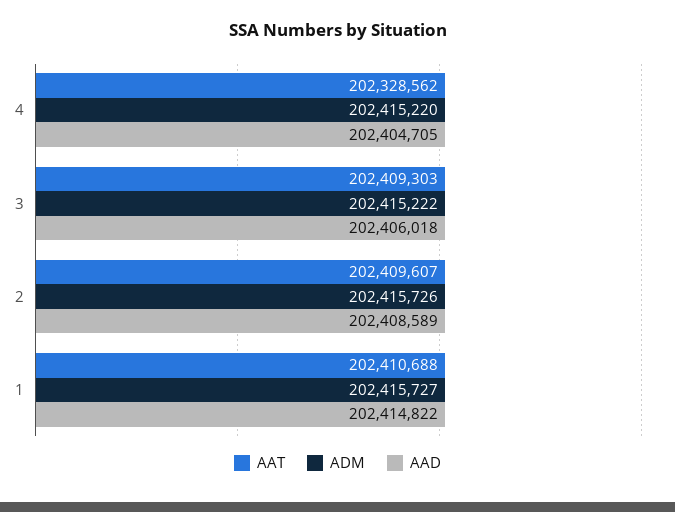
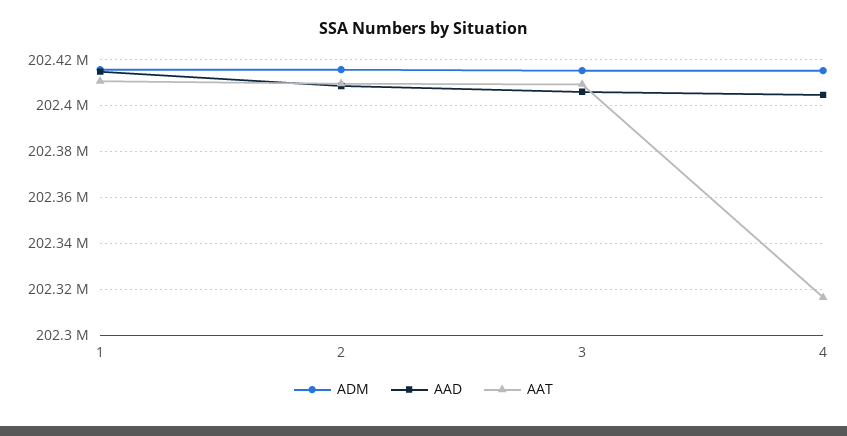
  {
    "AAT": {
-     "4": 202328562,
+     "4": 202315000,
      "3": 202409303,
      "2": 202409607,
      "1": 202410688
    },
    "ADM": {
      "4": 202415220,
      "3": 202415222,
      "2": 202415726,
      "1": 202415727
    },
    "AAD": {
      "4": 202404705,
      "3": 202406018,
      "2": 202408589,
      "1": 202414822
    }
  }

